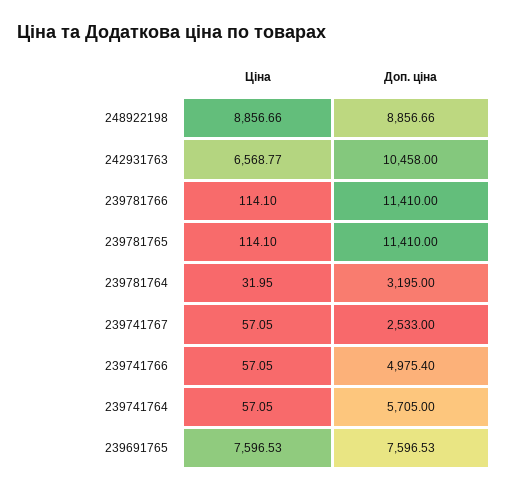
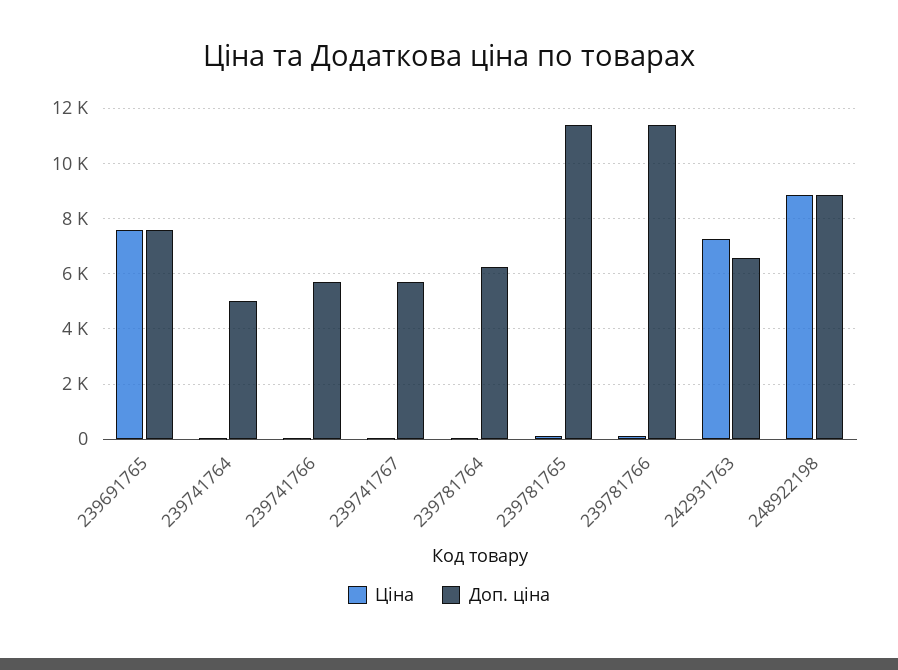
  {
    "Ціна": {
      "248922198": 8856.66,
-     "242931763": 6568.77,
+     "242931763": 7250,
      "239781766": 114.1,
      "239781765": 114.1,
      "239781764": 31.95,
      "239741767": 57.05,
      "239741766": 57.05,
      "239741764": 57.05,
      "239691765": 7596.53
    },
    "Доп. ціна": {
      "248922198": 8856.66,
-     "242931763": 10458,
+     "242931763": 6500,
      "239781766": 11410,
      "239781765": 11410,
-     "239781764": 3195,
+     "239781764": 6250,
-     "239741767": 2533,
+     "239741767": 5750,
-     "239741766": 4975.4,
+     "239741766": 5750,
-     "239741764": 5705,
+     "239741764": 5000,
      "239691765": 7596.53
    }
  }

